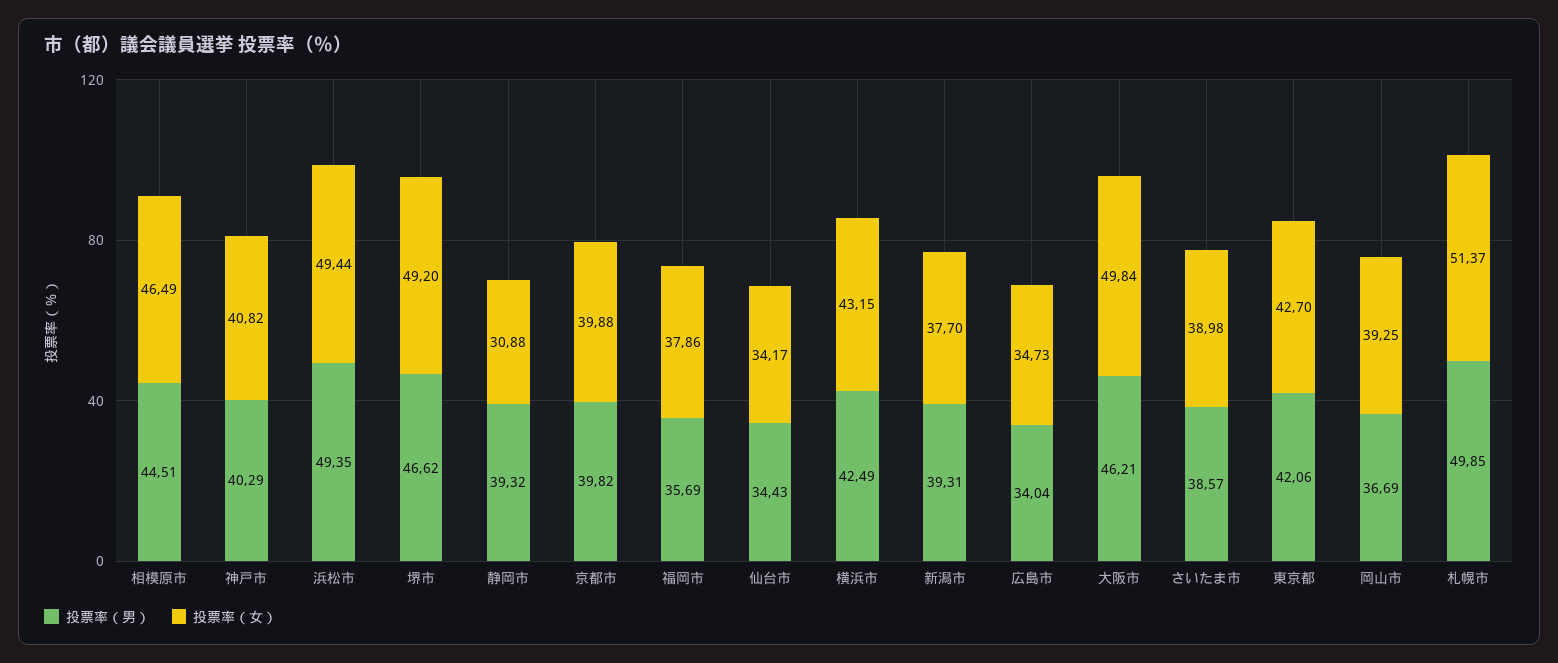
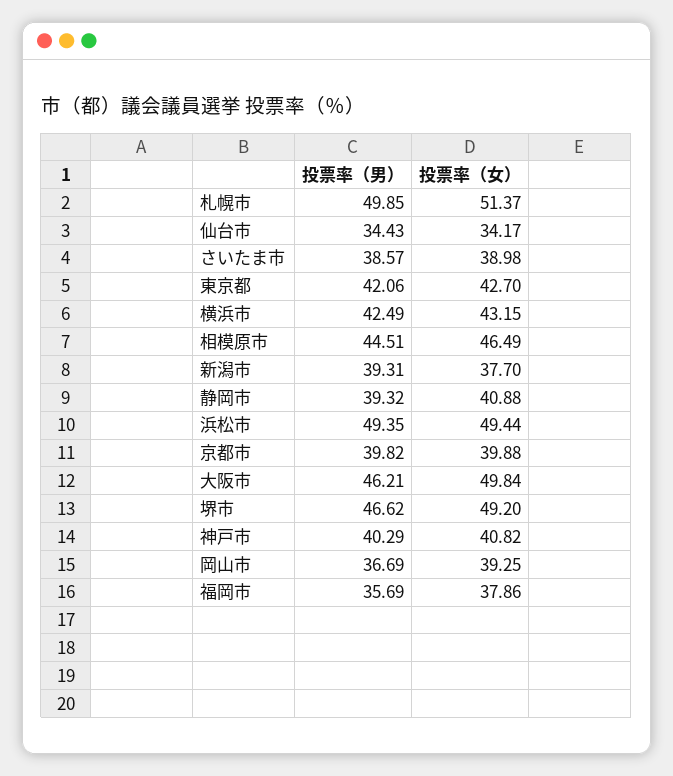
  {
    "投票率（男）": {
      "相模原市": 44.51,
      "神戸市": 40.29,
      "浜松市": 49.35,
      "堺市": 46.62,
      "静岡市": 39.32,
      "京都市": 39.82,
      "福岡市": 35.69,
      "仙台市": 34.43,
      "横浜市": 42.49,
      "新潟市": 39.31,
-     "広島市": 34.04,
      "大阪市": 46.21,
      "さいたま市": 38.57,
      "東京都": 42.06,
      "岡山市": 36.69,
      "札幌市": 49.85
    },
    "投票率（女）": {
      "相模原市": 46.49,
      "神戸市": 40.82,
      "浜松市": 49.44,
      "堺市": 49.2,
-     "静岡市": 30.88,
+     "静岡市": 40.88,
      "京都市": 39.88,
      "福岡市": 37.86,
      "仙台市": 34.17,
      "横浜市": 43.15,
      "新潟市": 37.7,
-     "広島市": 34.73,
      "大阪市": 49.84,
      "さいたま市": 38.98,
      "東京都": 42.7,
      "岡山市": 39.25,
      "札幌市": 51.37
    }
  }

